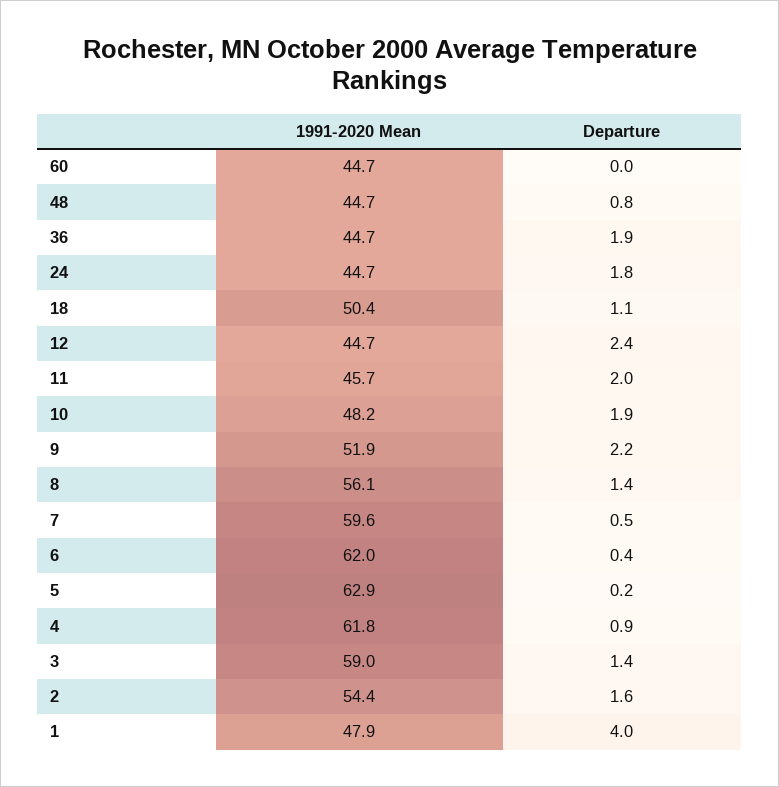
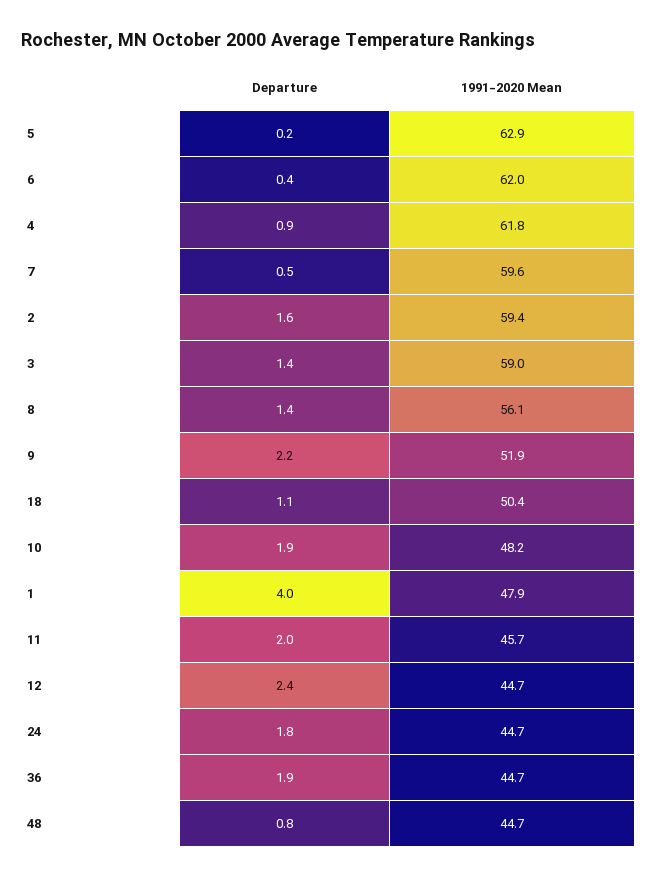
  {
    "1991-2020 Mean": {
-     "60": 44.7,
      "48": 44.7,
      "36": 44.7,
      "24": 44.7,
      "18": 50.4,
      "12": 44.7,
      "11": 45.7,
      "10": 48.2,
      "9": 51.9,
      "8": 56.1,
      "7": 59.6,
      "6": 62,
      "5": 62.9,
      "4": 61.8,
      "3": 59,
-     "2": 54.4,
+     "2": 59.4,
      "1": 47.9
    },
    "Departure": {
-     "60": 0,
      "48": 0.8,
      "36": 1.9,
      "24": 1.8,
      "18": 1.1,
      "12": 2.4,
      "11": 2,
      "10": 1.9,
      "9": 2.2,
      "8": 1.4,
      "7": 0.5,
      "6": 0.4,
      "5": 0.2,
      "4": 0.9,
      "3": 1.4,
      "2": 1.6,
      "1": 4
    }
  }

